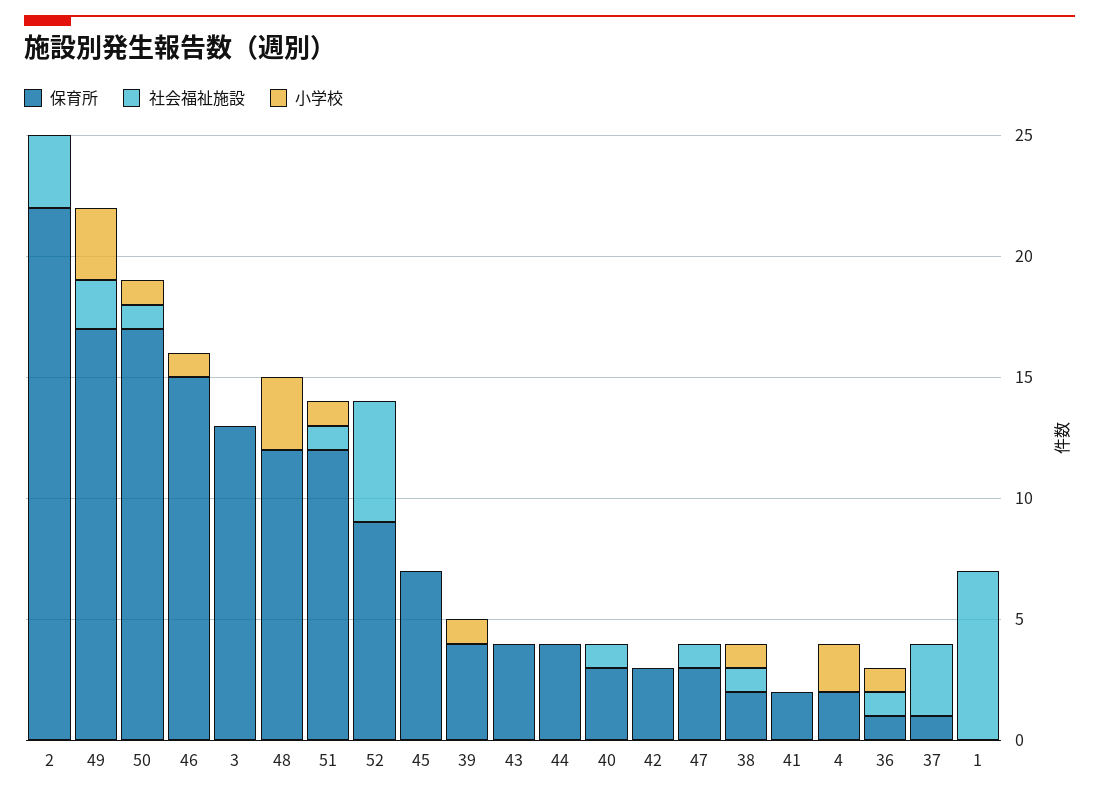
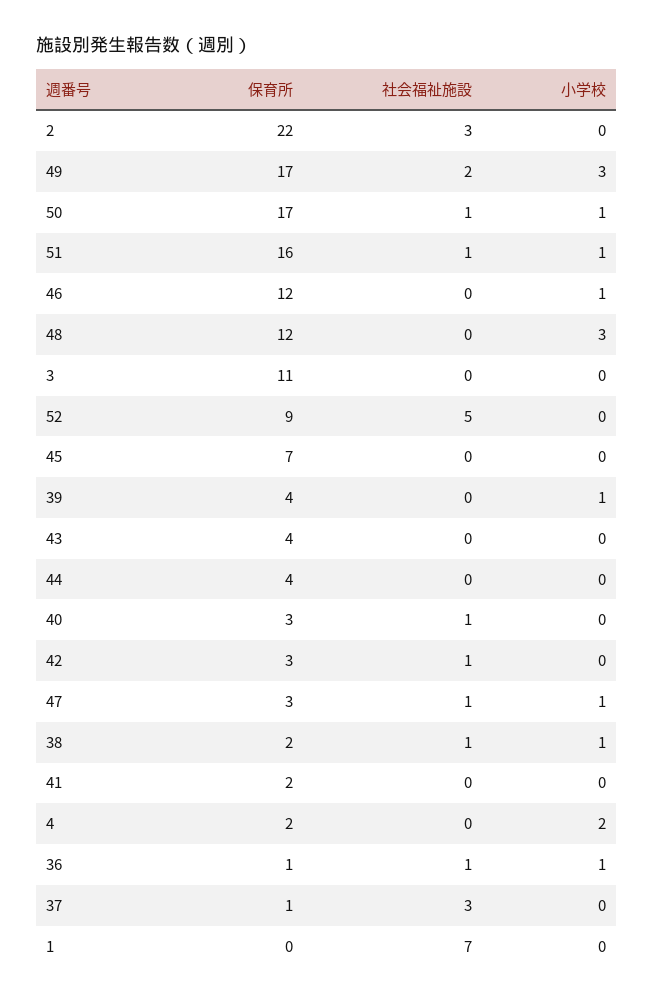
  {
    "保育所": {
      "2": 22,
      "49": 17,
      "50": 17,
-     "46": 15,
+     "46": 12,
-     "3": 13,
+     "3": 11,
      "48": 12,
-     "51": 12,
+     "51": 16,
      "52": 9,
      "45": 7,
      "39": 4,
      "43": 4,
      "44": 4,
      "40": 3,
      "42": 3,
      "47": 3,
      "38": 2,
      "41": 2,
      "4": 2,
      "36": 1,
      "37": 1,
      "1": 0
    },
    "社会福祉施設": {
      "2": 3,
      "49": 2,
      "50": 1,
      "46": 0,
      "3": 0,
      "48": 0,
      "51": 1,
      "52": 5,
      "45": 0,
      "39": 0,
      "43": 0,
      "44": 0,
      "40": 1,
-     "42": 0,
+     "42": 1,
      "47": 1,
      "38": 1,
      "41": 0,
      "4": 0,
      "36": 1,
      "37": 3,
      "1": 7
    },
    "小学校": {
      "2": 0,
      "49": 3,
      "50": 1,
      "46": 1,
      "3": 0,
      "48": 3,
      "51": 1,
      "52": 0,
      "45": 0,
      "39": 1,
      "43": 0,
      "44": 0,
      "40": 0,
      "42": 0,
-     "47": 0,
+     "47": 1,
      "38": 1,
      "41": 0,
      "4": 2,
      "36": 1,
      "37": 0,
      "1": 0
    }
  }

